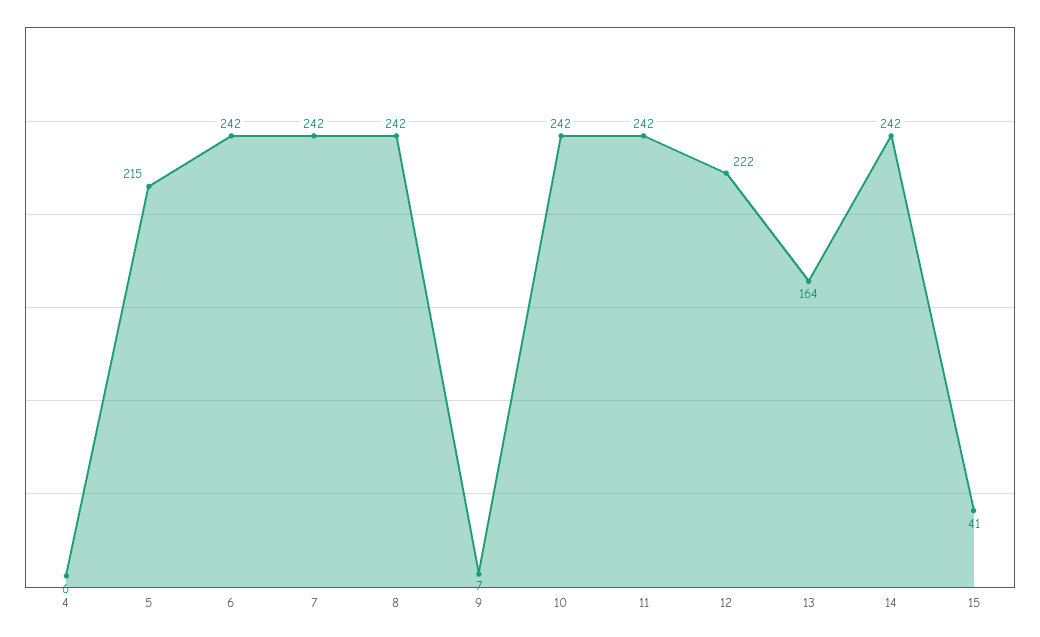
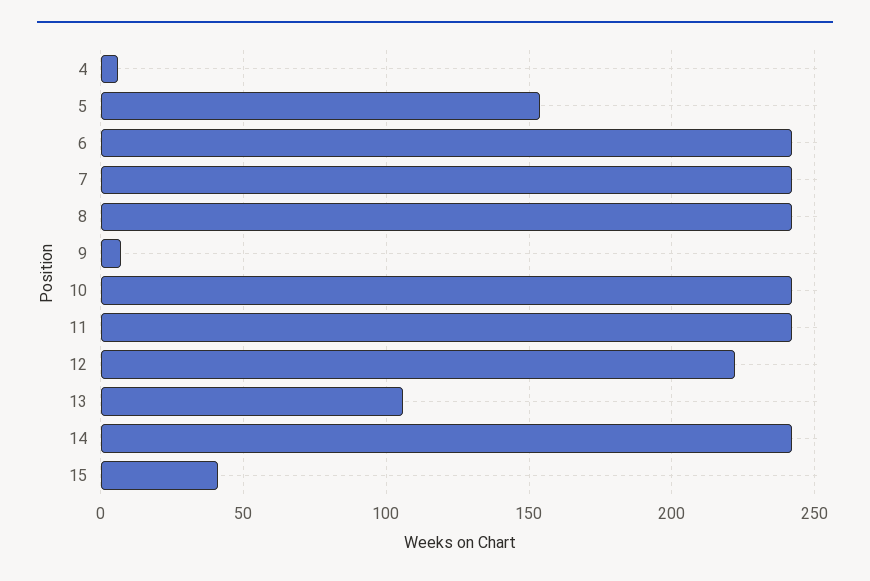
  {
    "4": 6,
-   "5": 215,
+   "5": 155,
    "6": 242,
    "7": 242,
    "8": 242,
    "9": 7,
    "10": 242,
    "11": 242,
    "12": 222,
-   "13": 164,
+   "13": 105,
    "14": 242,
    "15": 41
  }

